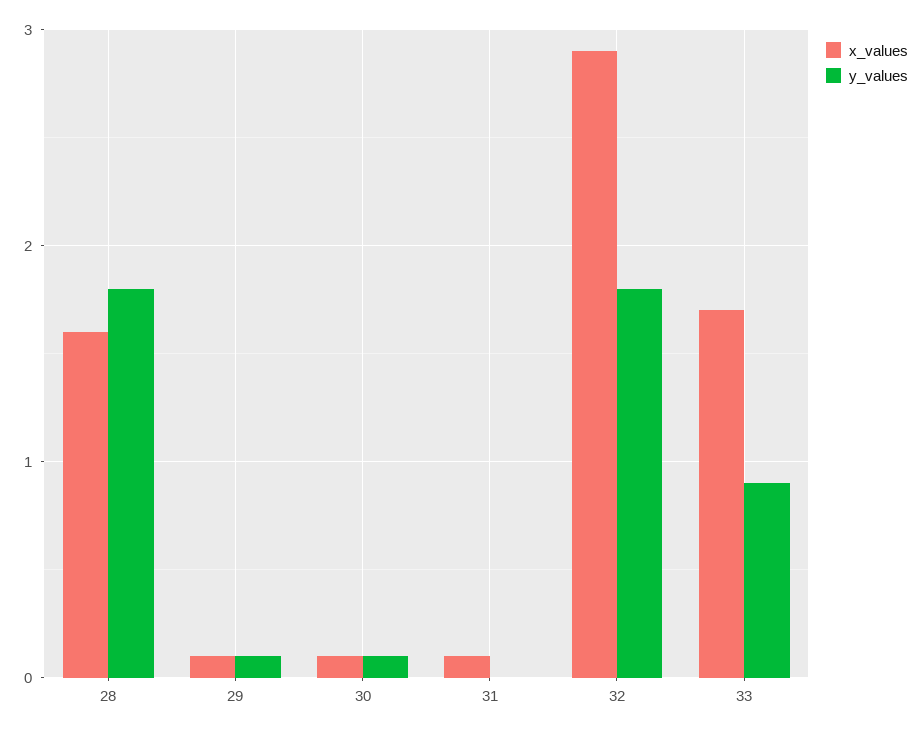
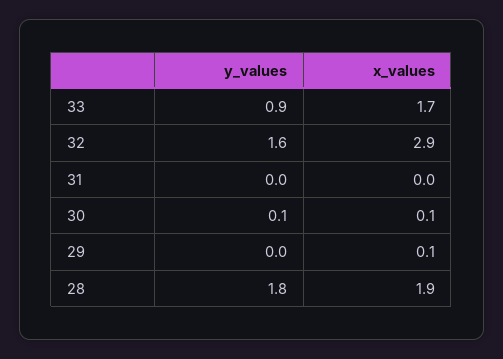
  {
    "x_values": {
-     "28": 1.6,
+     "28": 1.9,
      "29": 0.1,
      "30": 0.1,
-     "31": 0.1,
+     "31": 0,
      "32": 2.9,
      "33": 1.7
    },
    "y_values": {
      "28": 1.8,
-     "29": 0.1,
+     "29": 0,
      "30": 0.1,
      "31": 0,
-     "32": 1.8,
+     "32": 1.6,
      "33": 0.9
    }
  }

